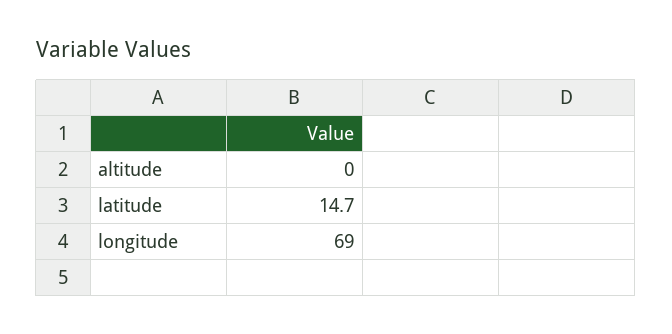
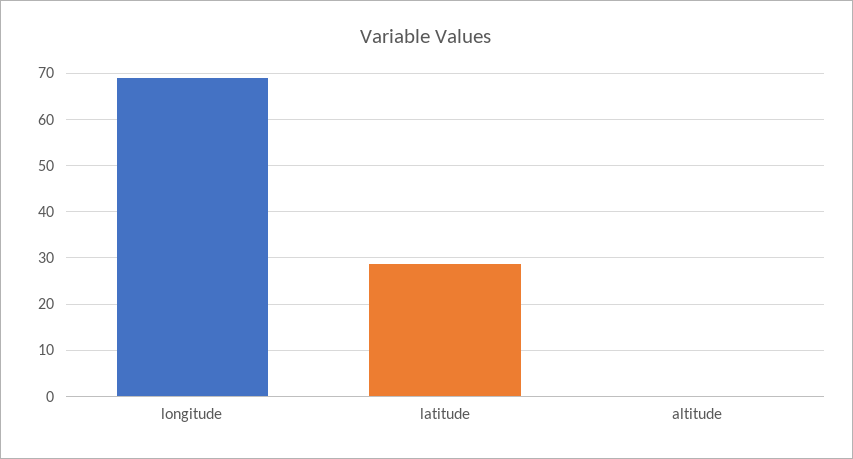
  {
    "altitude": 0,
-   "latitude": 14.7,
+   "latitude": 28,
    "longitude": 69
  }

